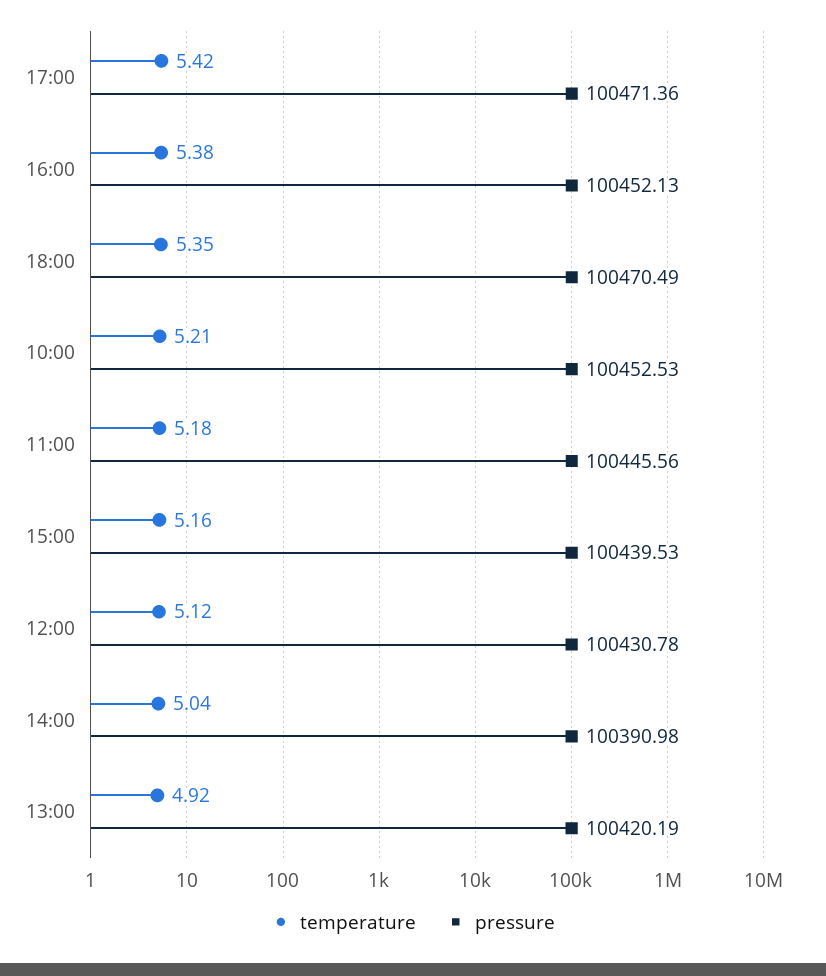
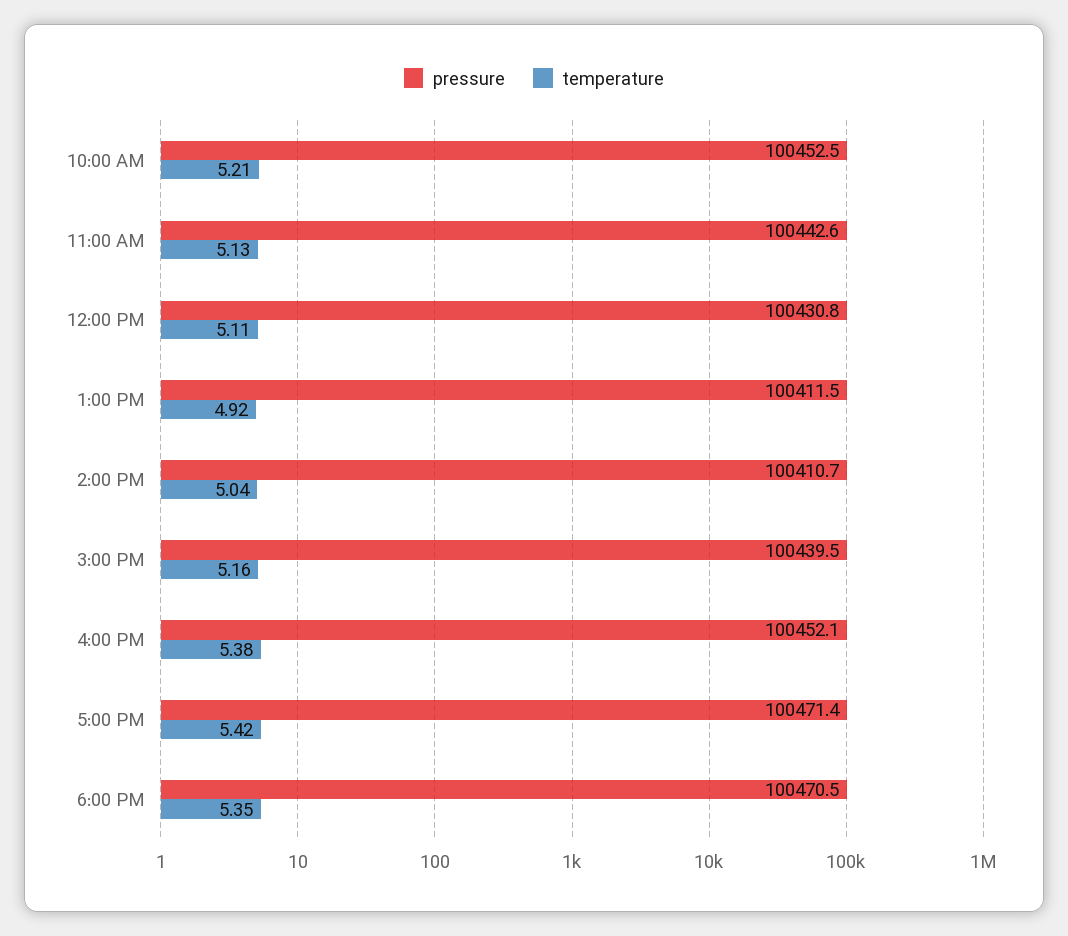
  {
    "temperature": {
      "17:00": 5.42,
      "16:00": 5.38,
      "18:00": 5.35,
      "10:00": 5.21,
-     "11:00": 5.18,
+     "11:00": 5.13,
      "15:00": 5.16,
-     "12:00": 5.12,
+     "12:00": 5.11,
      "14:00": 5.04,
      "13:00": 4.92
    },
    "pressure": {
      "17:00": 100471.36,
      "16:00": 100452.13,
      "18:00": 100470.49,
      "10:00": 100452.53,
-     "11:00": 100445.56,
+     "11:00": 100442.6,
      "15:00": 100439.53,
      "12:00": 100430.78,
-     "14:00": 100390.98,
+     "14:00": 100410.7,
-     "13:00": 100420.19
+     "13:00": 100411.5
    }
  }

